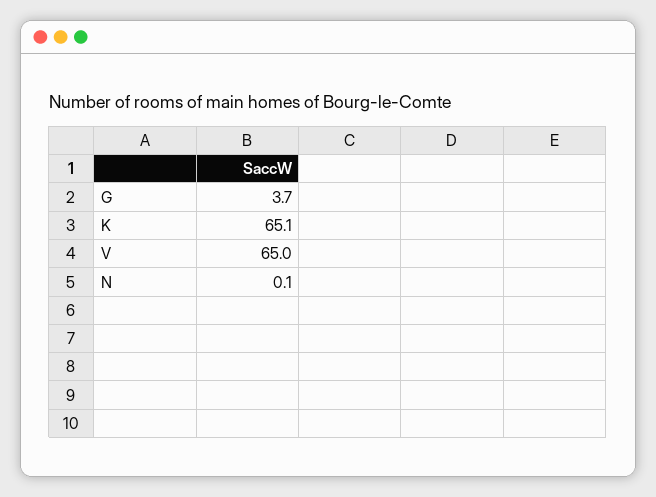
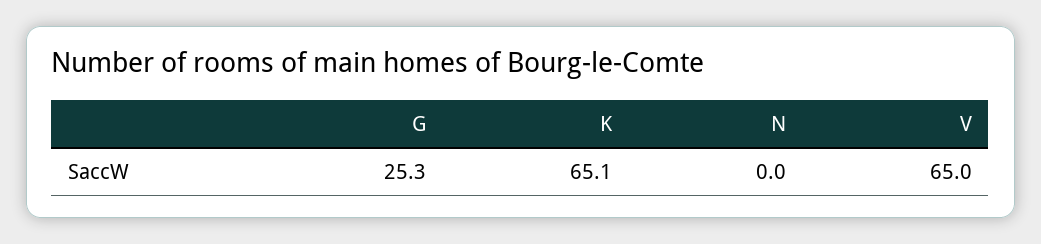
  {
-   "G": 3.7,
+   "G": 25.3,
    "K": 65.1,
    "V": 65,
-   "N": 0.1
+   "N": 0
  }

